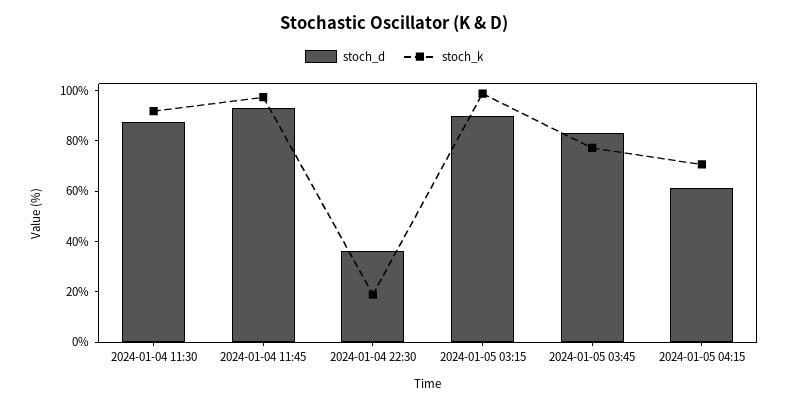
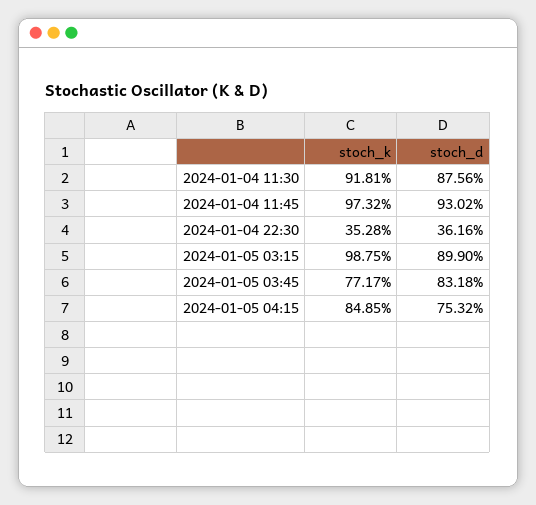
  {
    "stoch_d": {
      "2024-01-04 11:30": 87.56,
      "2024-01-04 11:45": 93.02,
      "2024-01-04 22:30": 36.16,
      "2024-01-05 03:15": 89.9,
      "2024-01-05 03:45": 83.18,
-     "2024-01-05 04:15": 60
+     "2024-01-05 04:15": 75.32
    },
    "stoch_k": {
      "2024-01-04 11:30": 91.81,
      "2024-01-04 11:45": 97.32,
-     "2024-01-04 22:30": 20,
+     "2024-01-04 22:30": 35.28,
      "2024-01-05 03:15": 98.75,
      "2024-01-05 03:45": 77.17,
-     "2024-01-05 04:15": 70
+     "2024-01-05 04:15": 84.85
    }
  }

